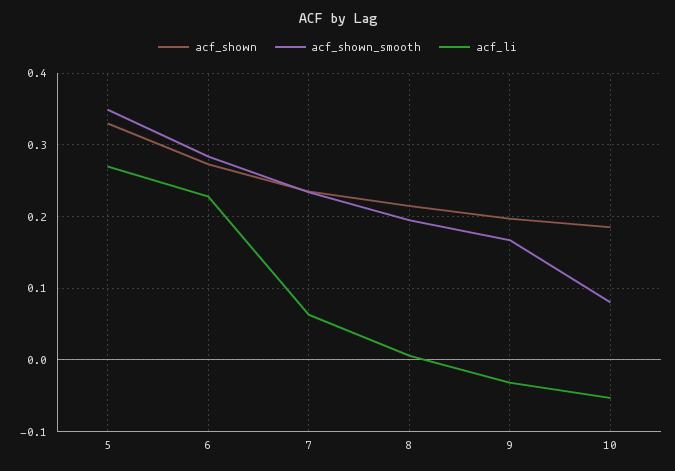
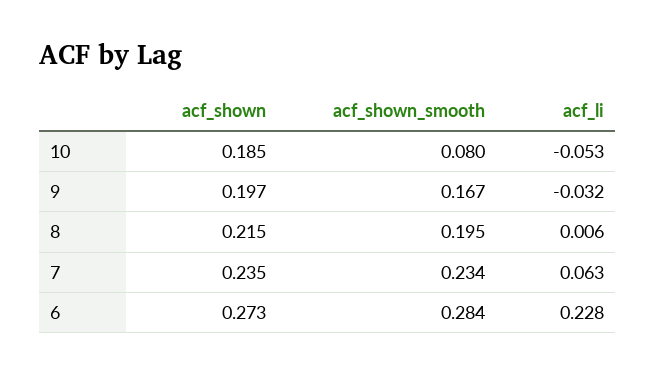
  {
    "acf_shown": {
-     "5": 0.33,
      "6": 0.273,
      "7": 0.235,
      "8": 0.215,
      "9": 0.197,
      "10": 0.185
    },
    "acf_shown_smooth": {
-     "5": 0.35,
      "6": 0.284,
      "7": 0.234,
      "8": 0.195,
      "9": 0.167,
      "10": 0.08
    },
    "acf_li": {
-     "5": 0.27,
      "6": 0.228,
      "7": 0.063,
      "8": 0.006,
      "9": -0.032,
      "10": -0.053
    }
  }

